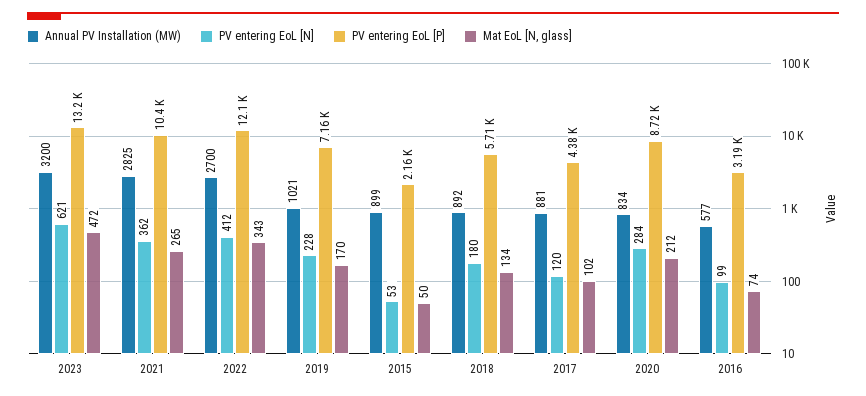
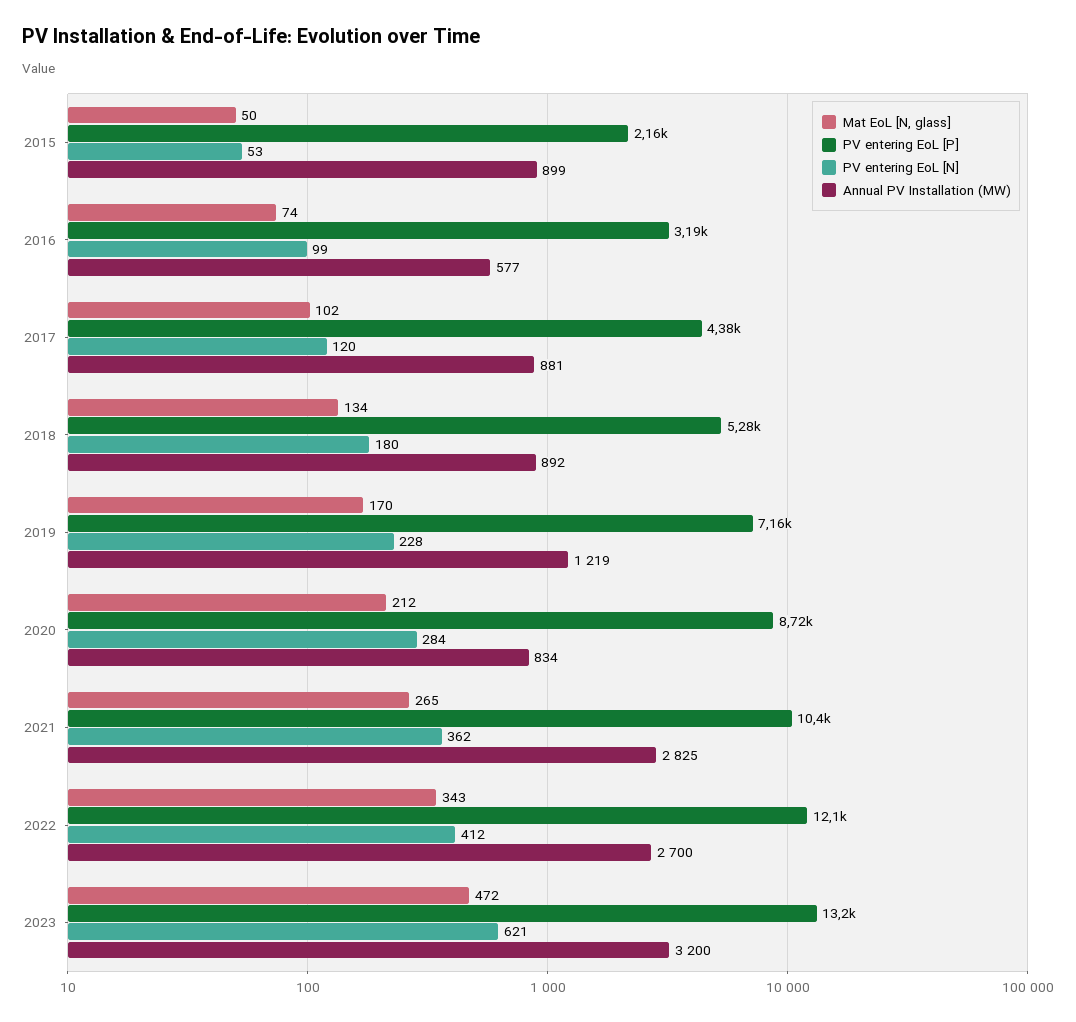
  {
    "Annual PV Installation (MW)": {
      "2023": 3200,
      "2021": 2825,
      "2022": 2700,
-     "2019": 1021,
+     "2019": 1219,
      "2015": 899,
      "2018": 892,
      "2017": 881,
      "2020": 834,
      "2016": 577
    },
    "PV entering EoL [N]": {
      "2023": 621,
      "2021": 362,
      "2022": 412,
      "2019": 228,
      "2015": 53,
      "2018": 180,
      "2017": 120,
      "2020": 284,
      "2016": 99
    },
    "PV entering EoL [P]": {
      "2023": 13200,
      "2021": 10400,
      "2022": 12100,
      "2019": 7160,
      "2015": 2160,
-     "2018": 5710,
+     "2018": 5280,
      "2017": 4380,
      "2020": 8720,
      "2016": 3190
    },
    "Mat EoL [N, glass]": {
      "2023": 472,
      "2021": 265,
      "2022": 343,
      "2019": 170,
      "2015": 50,
      "2018": 134,
      "2017": 102,
      "2020": 212,
      "2016": 74
    }
  }

